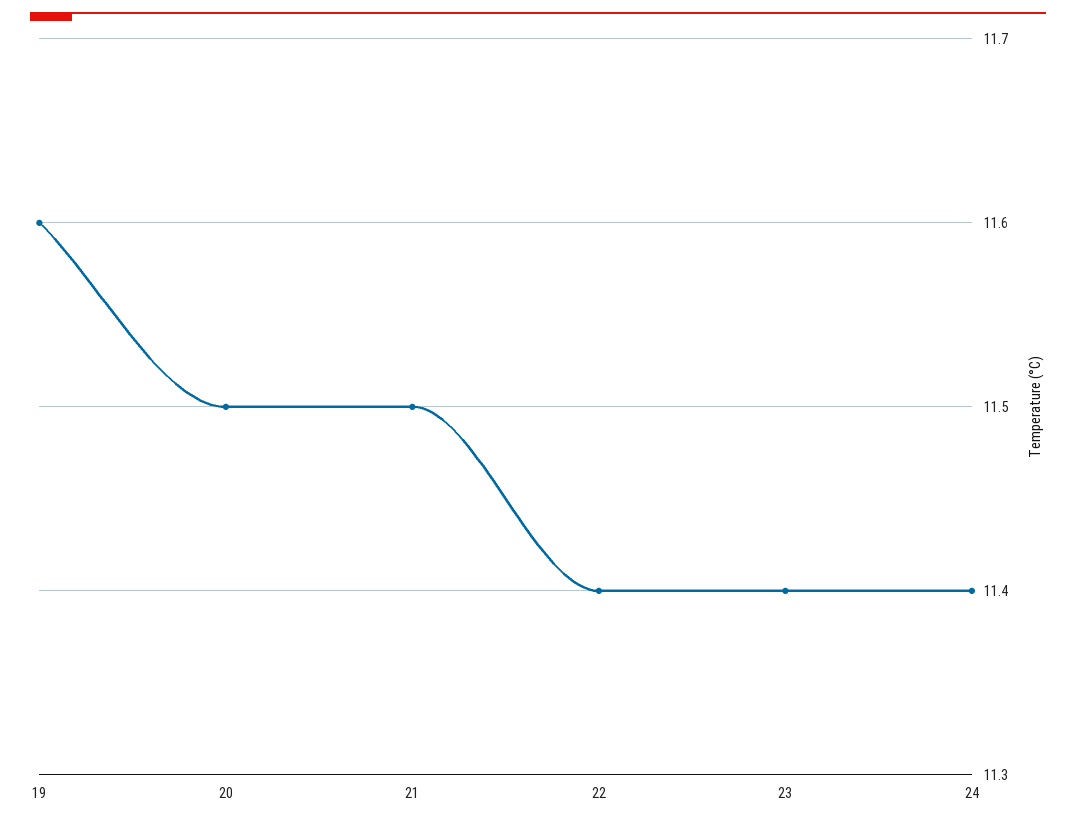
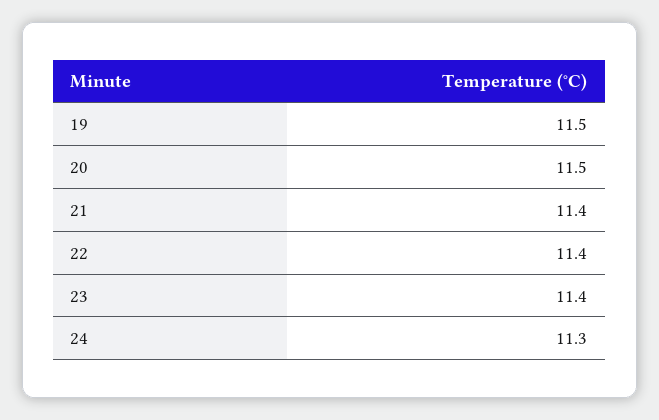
  {
-   "19": 11.6,
+   "19": 11.5,
    "20": 11.5,
-   "21": 11.5,
+   "21": 11.4,
    "22": 11.4,
    "23": 11.4,
-   "24": 11.4
+   "24": 11.3
  }

